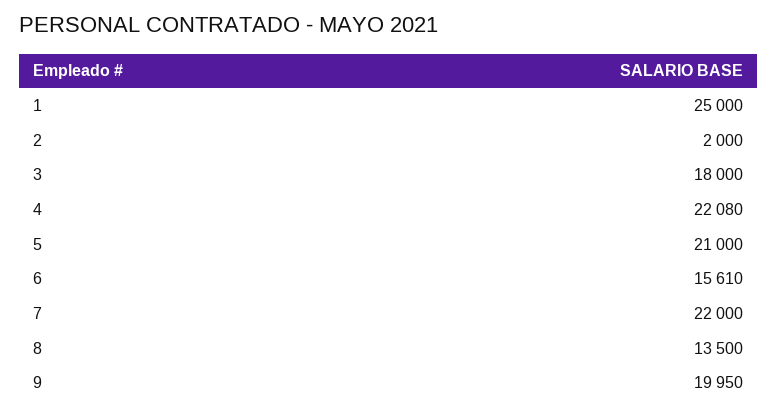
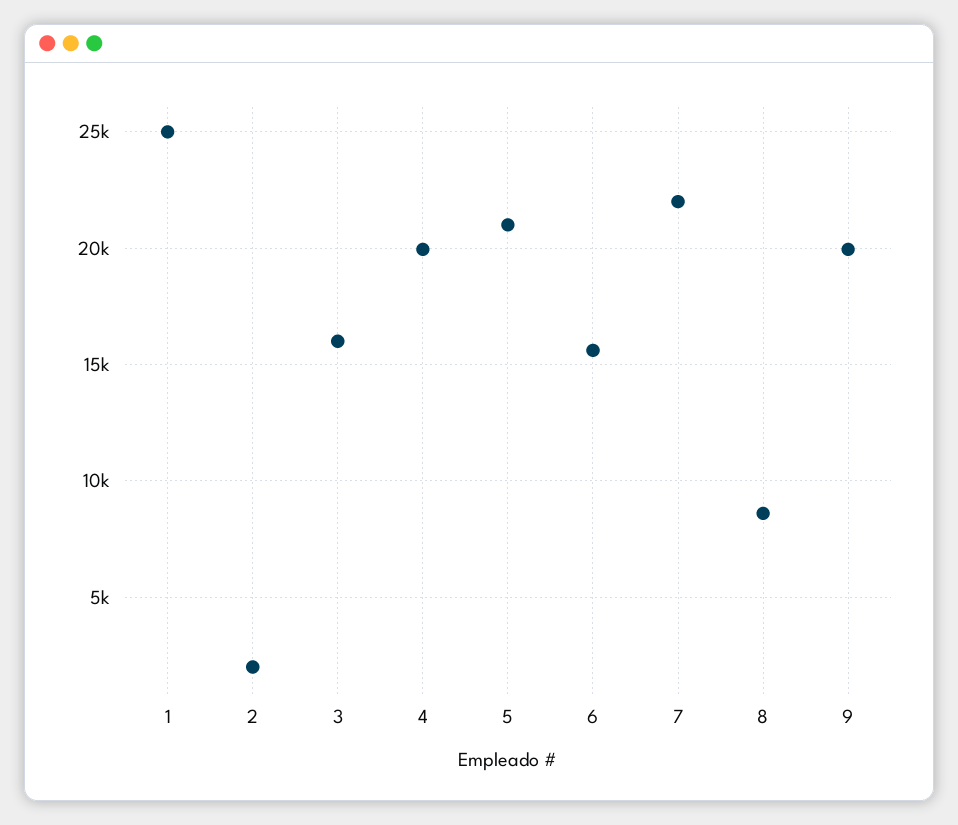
  {
    "1": 25000,
    "2": 2000,
-   "3": 18000,
+   "3": 16000,
-   "4": 22080,
+   "4": 20000,
    "5": 21000,
    "6": 15610,
    "7": 22000,
-   "8": 13500,
+   "8": 8500,
    "9": 19950
  }

